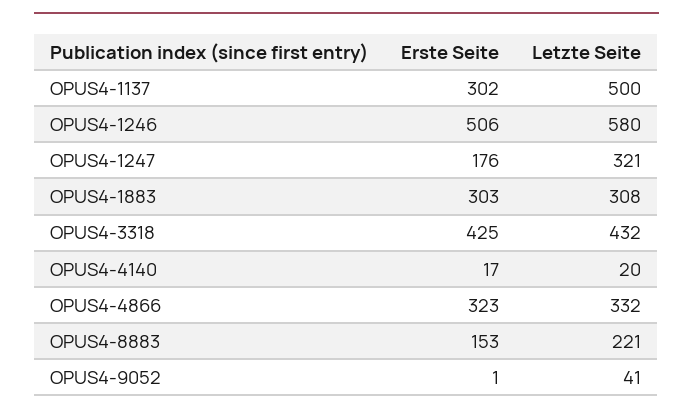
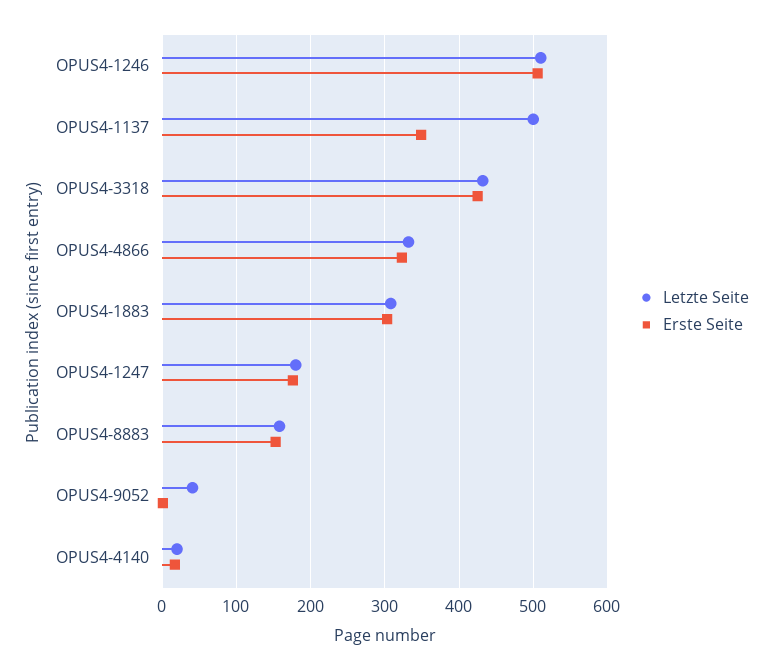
  {
    "Erste Seite": {
-     "OPUS4-1137": 302,
+     "OPUS4-1137": 350,
      "OPUS4-1246": 506,
      "OPUS4-1247": 176,
      "OPUS4-1883": 303,
      "OPUS4-3318": 425,
      "OPUS4-4140": 17,
      "OPUS4-4866": 323,
      "OPUS4-8883": 153,
      "OPUS4-9052": 1
    },
    "Letzte Seite": {
      "OPUS4-1137": 500,
-     "OPUS4-1246": 580,
+     "OPUS4-1246": 510,
-     "OPUS4-1247": 321,
+     "OPUS4-1247": 180,
      "OPUS4-1883": 308,
      "OPUS4-3318": 432,
      "OPUS4-4140": 20,
      "OPUS4-4866": 332,
-     "OPUS4-8883": 221,
+     "OPUS4-8883": 160,
      "OPUS4-9052": 41
    }
  }

